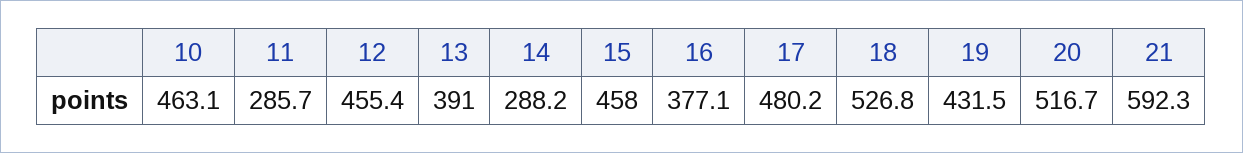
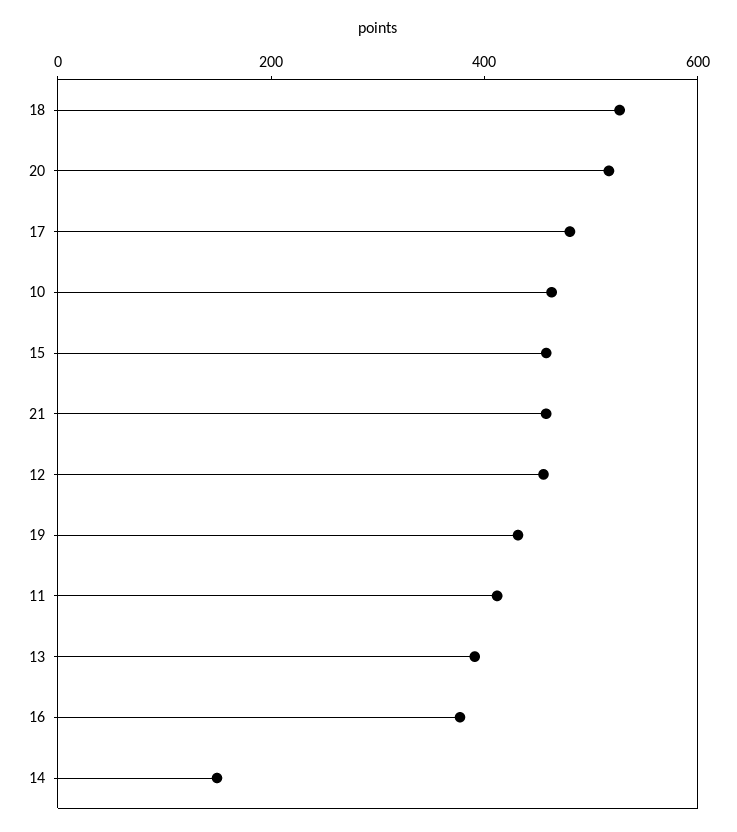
  {
    "10": 463.1,
-   "11": 285.7,
+   "11": 400,
    "12": 455.4,
    "13": 391,
-   "14": 288.2,
+   "14": 150,
    "15": 458,
    "16": 377.1,
    "17": 480.2,
    "18": 526.8,
    "19": 431.5,
    "20": 516.7,
-   "21": 592.3
+   "21": 450
  }

